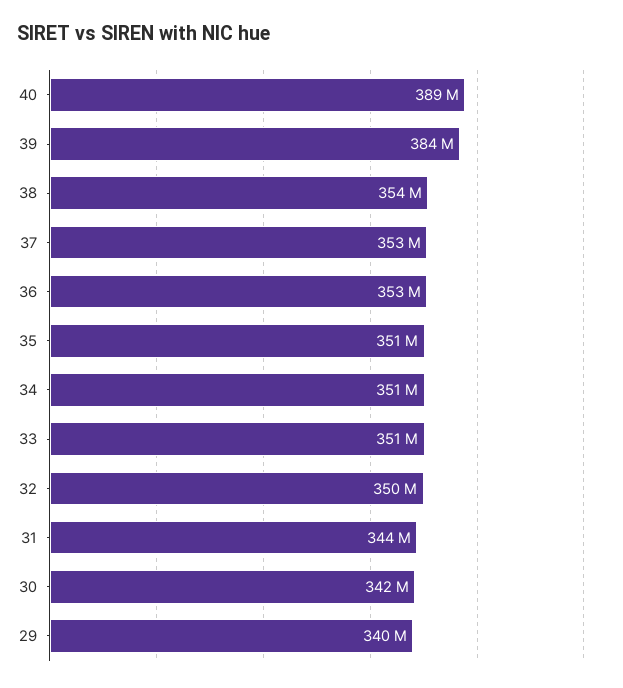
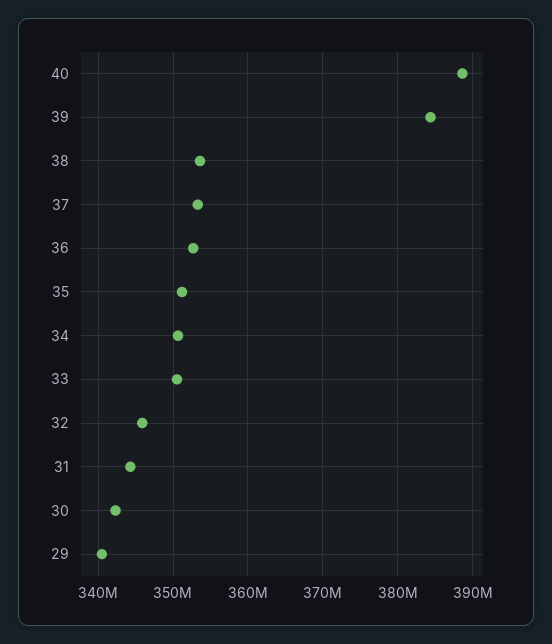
  {
    "40": 389000000,
    "39": 384000000,
    "38": 354000000,
    "37": 353000000,
    "36": 353000000,
    "35": 351000000,
    "34": 351000000,
    "33": 351000000,
-   "32": 350000000,
+   "32": 346000000,
    "31": 344000000,
    "30": 342000000,
    "29": 340000000
  }

